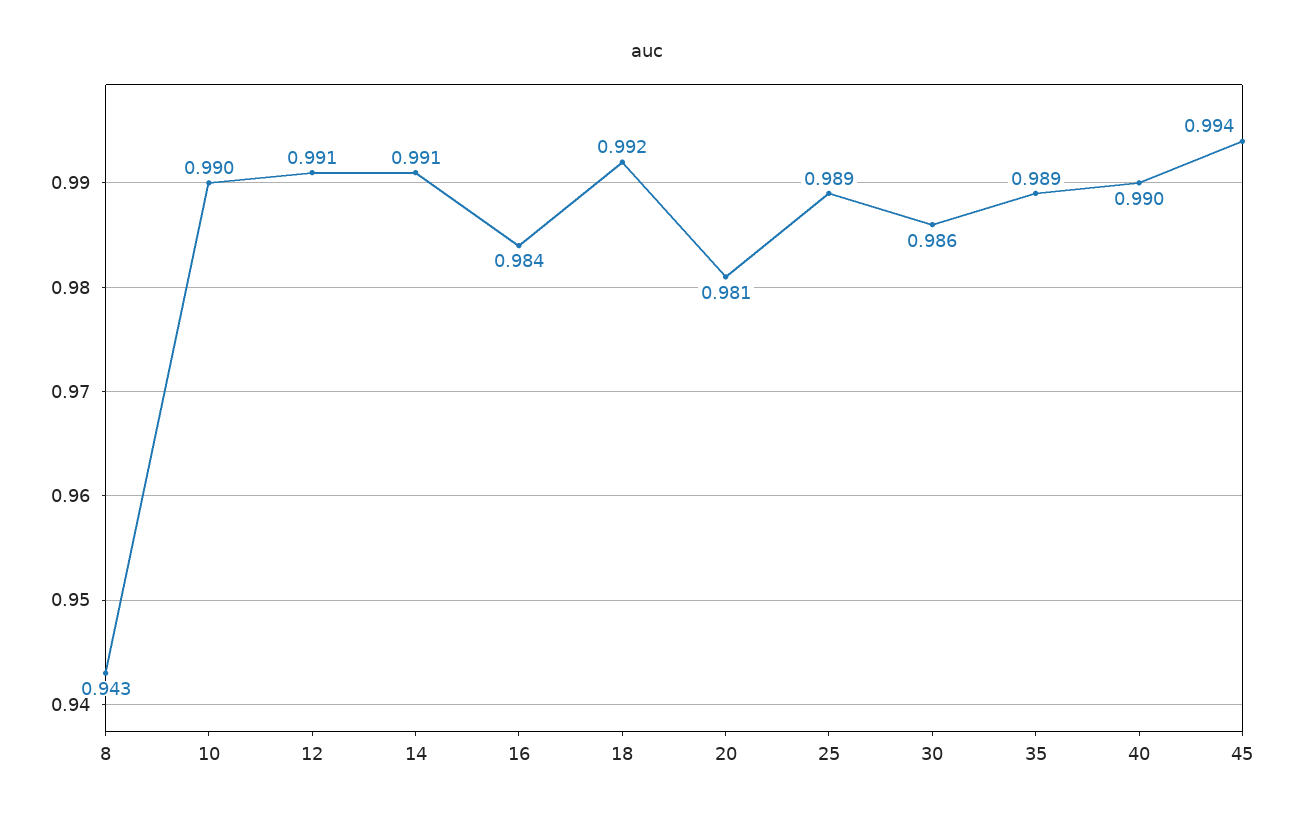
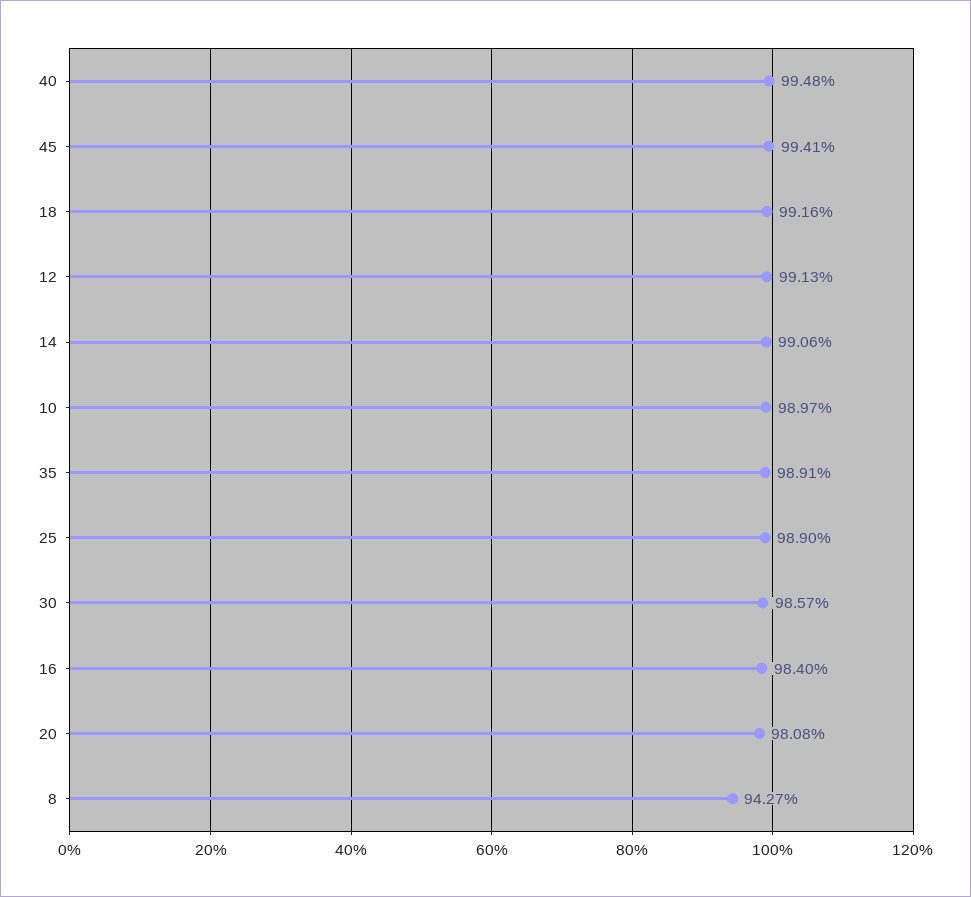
  {
    "8": 0.9427,
    "10": 0.9897,
    "12": 0.9913,
    "14": 0.9906,
    "16": 0.984,
    "18": 0.9916,
    "20": 0.9808,
    "25": 0.989,
    "30": 0.9857,
    "35": 0.9891,
-   "40": 0.99,
+   "40": 0.9948,
    "45": 0.9941
  }

